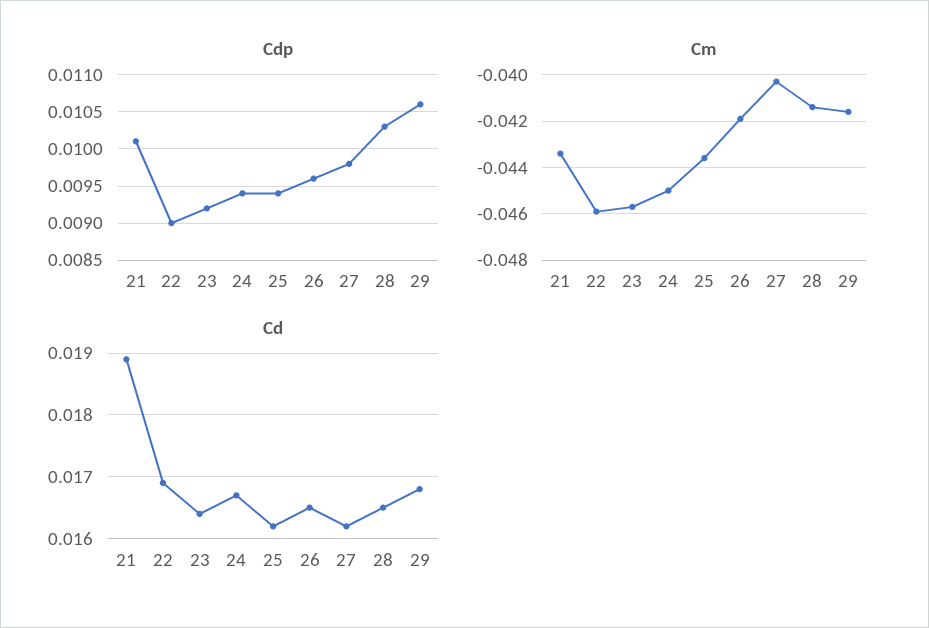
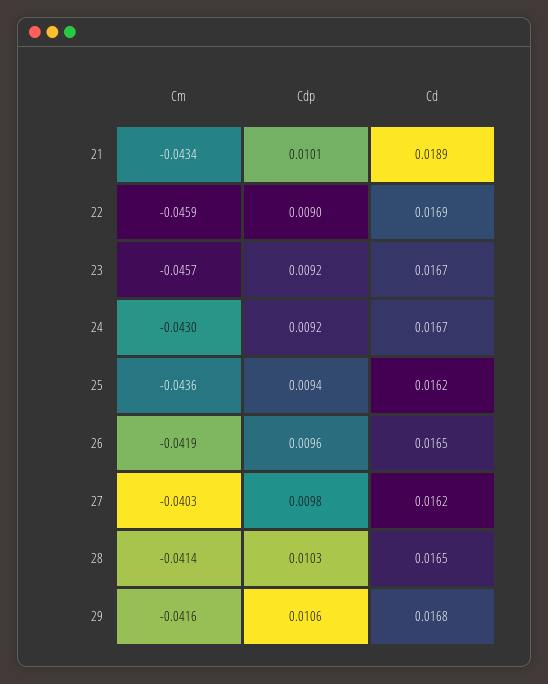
  {
    "Cdp": {
      "21": 0.0101,
      "22": 0.009,
      "23": 0.0092,
-     "24": 0.0094,
+     "24": 0.0092,
      "25": 0.0094,
      "26": 0.0096,
      "27": 0.0098,
      "28": 0.0103,
      "29": 0.0106
    },
    "Cm": {
      "21": -0.0434,
      "22": -0.0459,
      "23": -0.0457,
-     "24": -0.045,
+     "24": -0.043,
      "25": -0.0436,
      "26": -0.0419,
      "27": -0.0403,
      "28": -0.0414,
      "29": -0.0416
    },
    "Cd": {
      "21": 0.0189,
      "22": 0.0169,
-     "23": 0.0164,
+     "23": 0.0167,
      "24": 0.0167,
      "25": 0.0162,
      "26": 0.0165,
      "27": 0.0162,
      "28": 0.0165,
      "29": 0.0168
    }
  }

